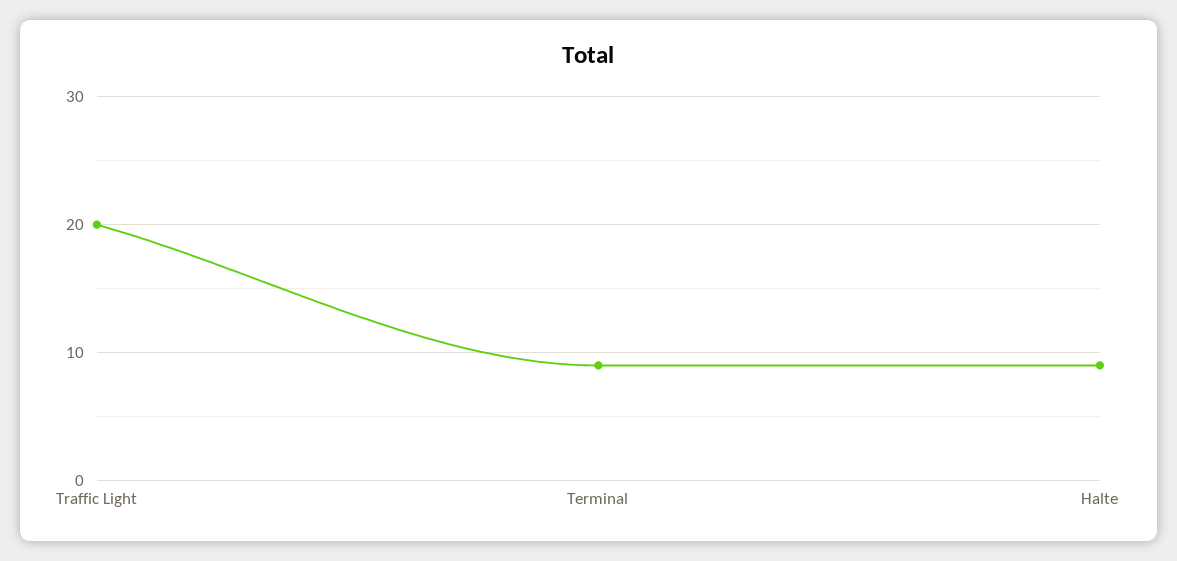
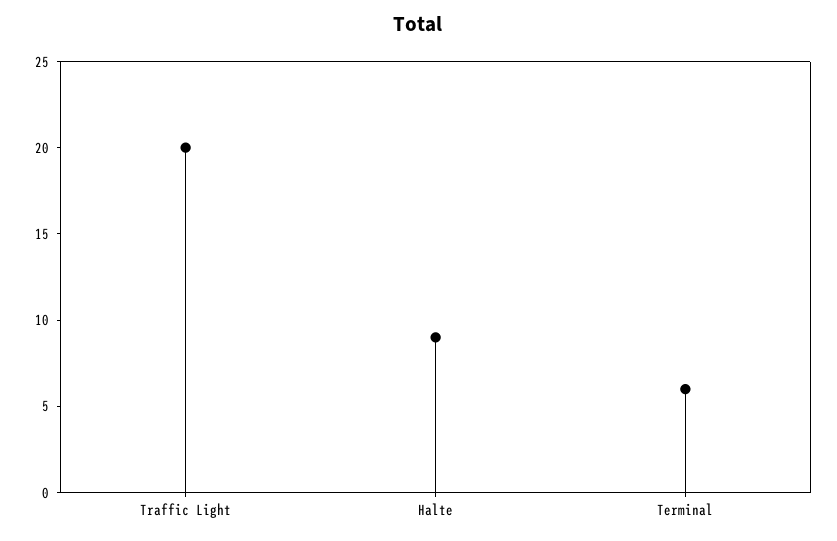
  {
    "Traffic Light": 20,
-   "Terminal": 9,
+   "Terminal": 6,
    "Halte": 9
  }

